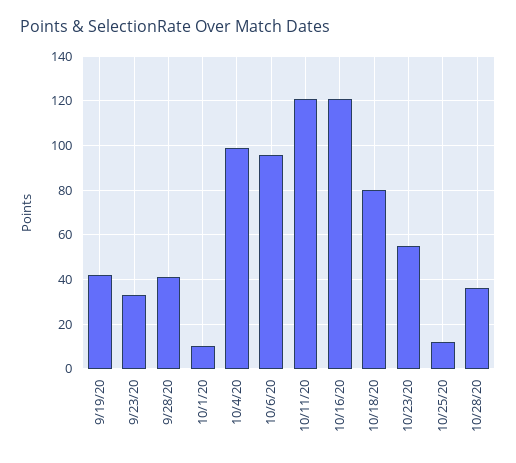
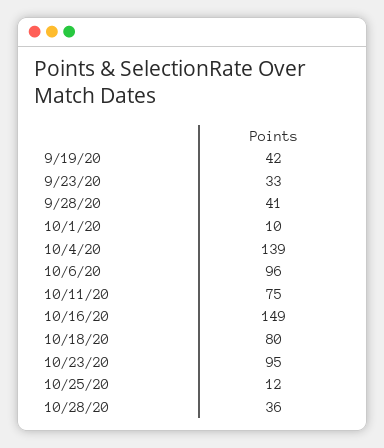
  {
    "9/19/20": 42,
    "9/23/20": 33,
    "9/28/20": 41,
    "10/1/20": 10,
-   "10/4/20": 100,
+   "10/4/20": 139,
    "10/6/20": 96,
-   "10/11/20": 120,
+   "10/11/20": 75,
-   "10/16/20": 120,
+   "10/16/20": 149,
    "10/18/20": 80,
-   "10/23/20": 55,
+   "10/23/20": 95,
    "10/25/20": 12,
    "10/28/20": 36
  }

